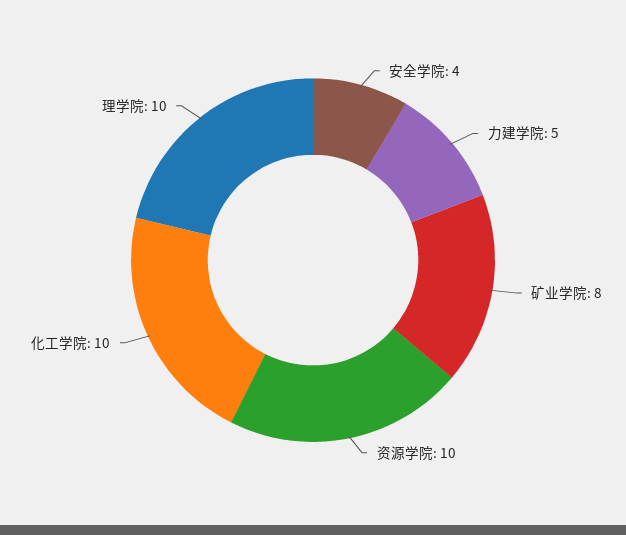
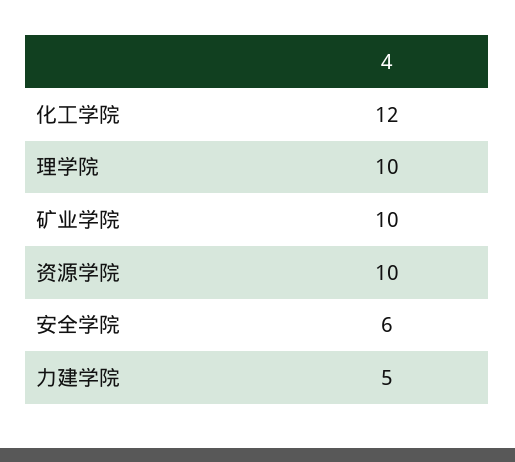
  {
-   "安全学院": 4,
+   "安全学院": 6,
    "力建学院": 5,
-   "矿业学院": 8,
+   "矿业学院": 10,
    "资源学院": 10,
-   "化工学院": 10,
+   "化工学院": 12,
    "理学院": 10
  }

